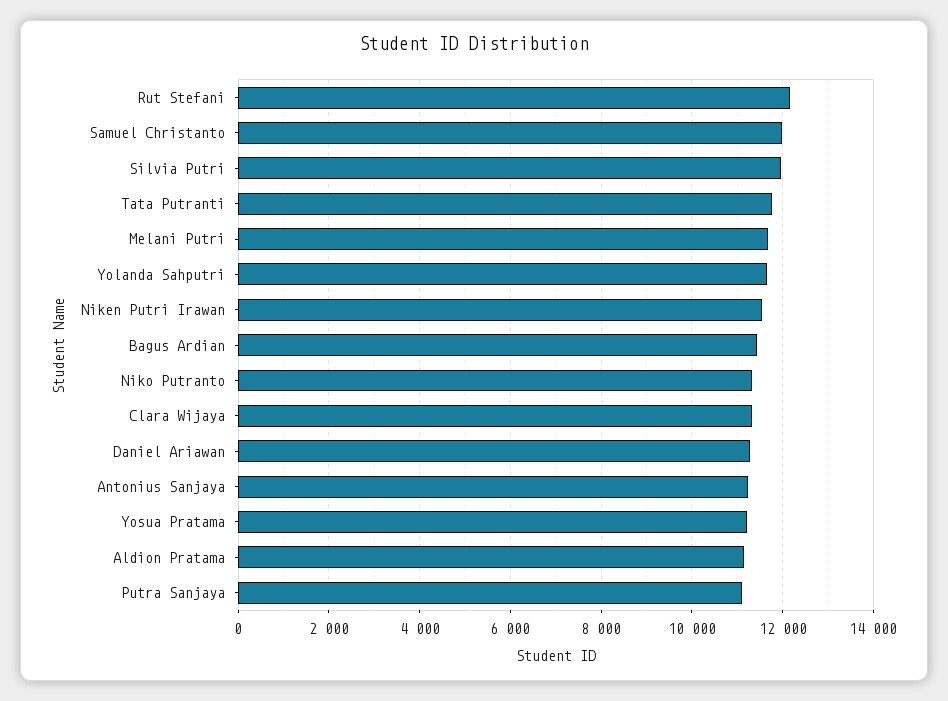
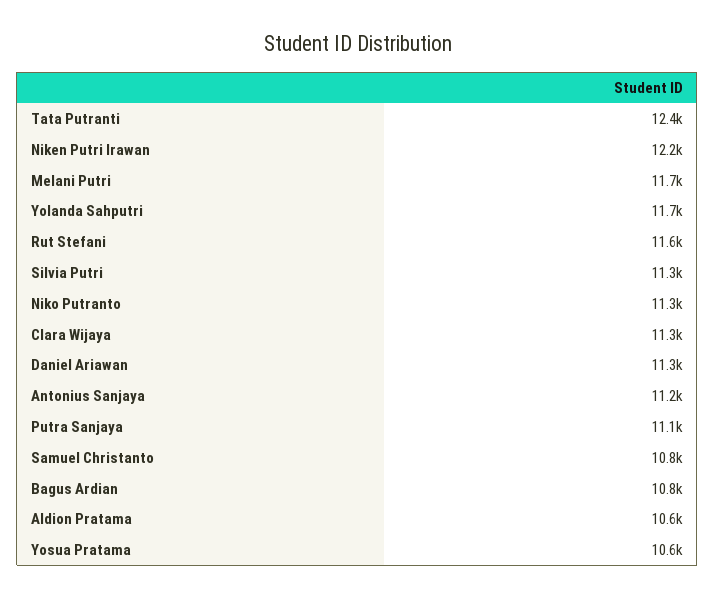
  {
-   "Rut Stefani": 12200,
+   "Rut Stefani": 11600,
-   "Samuel Christanto": 12000,
+   "Samuel Christanto": 10800,
-   "Silvia Putri": 12000,
+   "Silvia Putri": 11300,
-   "Tata Putranti": 11800,
+   "Tata Putranti": 12400,
    "Melani Putri": 11700,
    "Yolanda Sahputri": 11700,
-   "Niken Putri Irawan": 11600,
+   "Niken Putri Irawan": 12200,
-   "Bagus Ardian": 11400,
+   "Bagus Ardian": 10800,
    "Niko Putranto": 11300,
    "Clara Wijaya": 11300,
    "Daniel Ariawan": 11300,
    "Antonius Sanjaya": 11200,
-   "Yosua Pratama": 11200,
+   "Yosua Pratama": 10600,
-   "Aldion Pratama": 11200,
+   "Aldion Pratama": 10600,
    "Putra Sanjaya": 11100
  }

